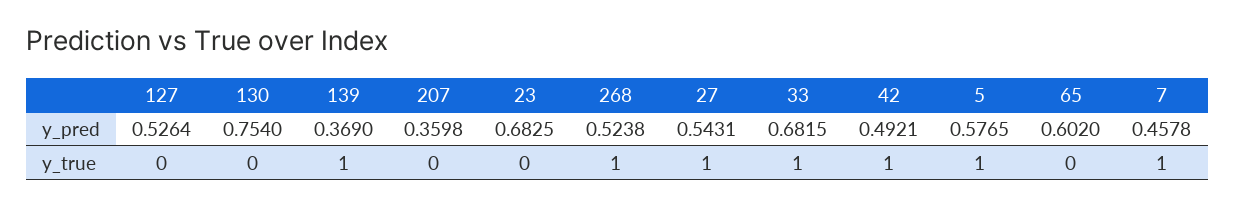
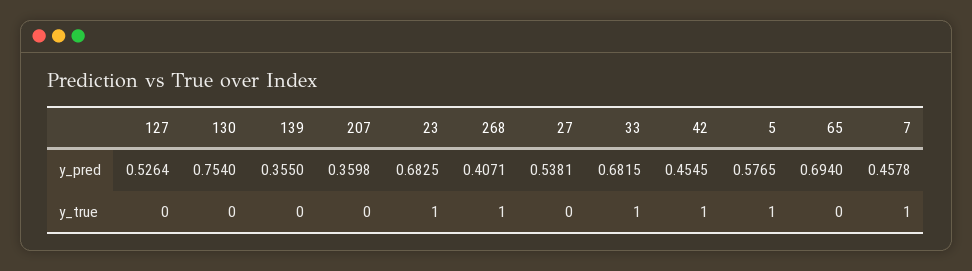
  {
    "127": {
      "y_pred": 0.5264,
      "y_true": 0
    },
    "130": {
      "y_pred": 0.754,
      "y_true": 0
    },
    "139": {
-     "y_pred": 0.369,
+     "y_pred": 0.355,
-     "y_true": 1
+     "y_true": 0
    },
    "207": {
      "y_pred": 0.3598,
      "y_true": 0
    },
    "23": {
      "y_pred": 0.6825,
-     "y_true": 0
+     "y_true": 1
    },
    "268": {
-     "y_pred": 0.5238,
+     "y_pred": 0.4071,
      "y_true": 1
    },
    "27": {
-     "y_pred": 0.5431,
+     "y_pred": 0.5381,
-     "y_true": 1
+     "y_true": 0
    },
    "33": {
      "y_pred": 0.6815,
      "y_true": 1
    },
    "42": {
-     "y_pred": 0.4921,
+     "y_pred": 0.4545,
      "y_true": 1
    },
    "5": {
      "y_pred": 0.5765,
      "y_true": 1
    },
    "65": {
-     "y_pred": 0.602,
+     "y_pred": 0.694,
      "y_true": 0
    },
    "7": {
      "y_pred": 0.4578,
      "y_true": 1
    }
  }

